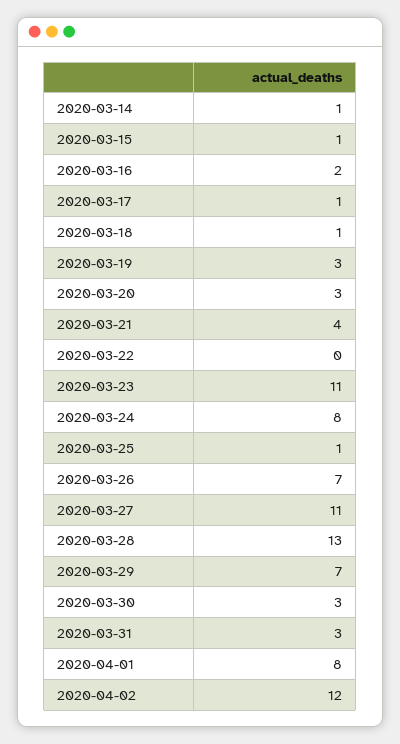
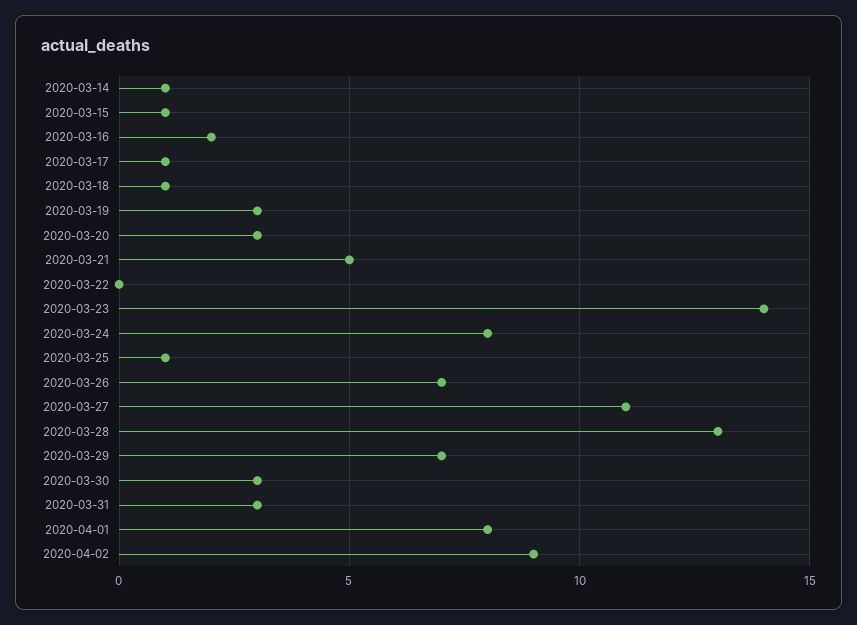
  {
    "2020-03-14": 1,
    "2020-03-15": 1,
    "2020-03-16": 2,
    "2020-03-17": 1,
    "2020-03-18": 1,
    "2020-03-19": 3,
    "2020-03-20": 3,
-   "2020-03-21": 4,
+   "2020-03-21": 5,
    "2020-03-22": 0,
-   "2020-03-23": 11,
+   "2020-03-23": 14,
    "2020-03-24": 8,
    "2020-03-25": 1,
    "2020-03-26": 7,
    "2020-03-27": 11,
    "2020-03-28": 13,
    "2020-03-29": 7,
    "2020-03-30": 3,
    "2020-03-31": 3,
    "2020-04-01": 8,
-   "2020-04-02": 12
+   "2020-04-02": 9
  }

